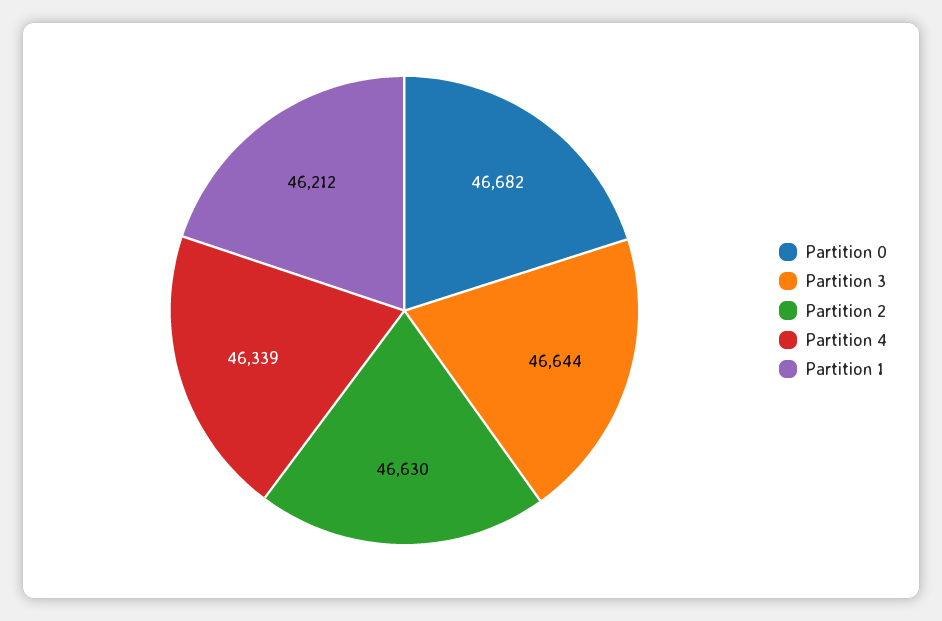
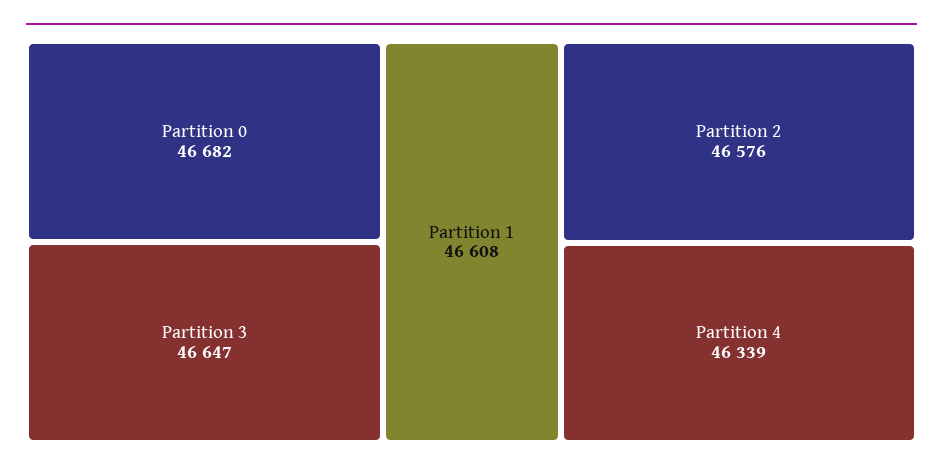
  {
    "Partition 0": 46682,
-   "Partition 3": 46644,
+   "Partition 3": 46647,
-   "Partition 2": 46630,
+   "Partition 2": 46576,
    "Partition 4": 46339,
-   "Partition 1": 46212
+   "Partition 1": 46608
  }

